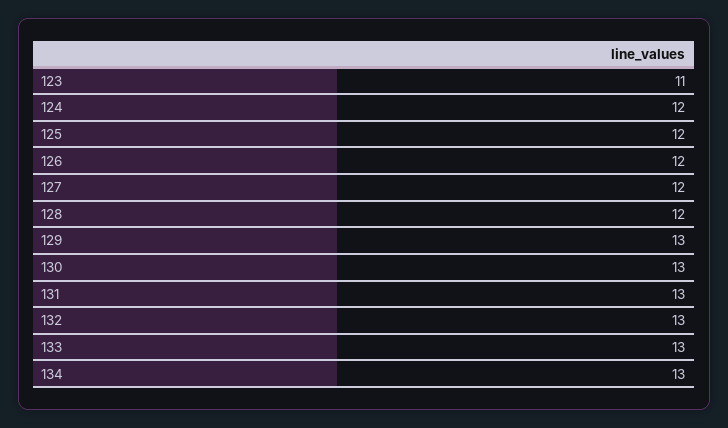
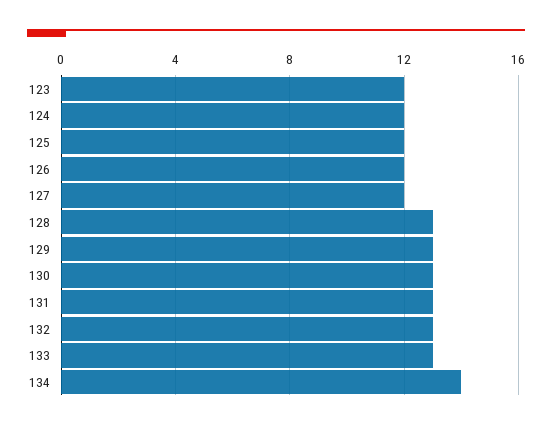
  {
-   "123": 11,
+   "123": 12,
    "124": 12,
    "125": 12,
    "126": 12,
    "127": 12,
-   "128": 12,
+   "128": 13,
    "129": 13,
    "130": 13,
    "131": 13,
    "132": 13,
    "133": 13,
-   "134": 13
+   "134": 14
  }

